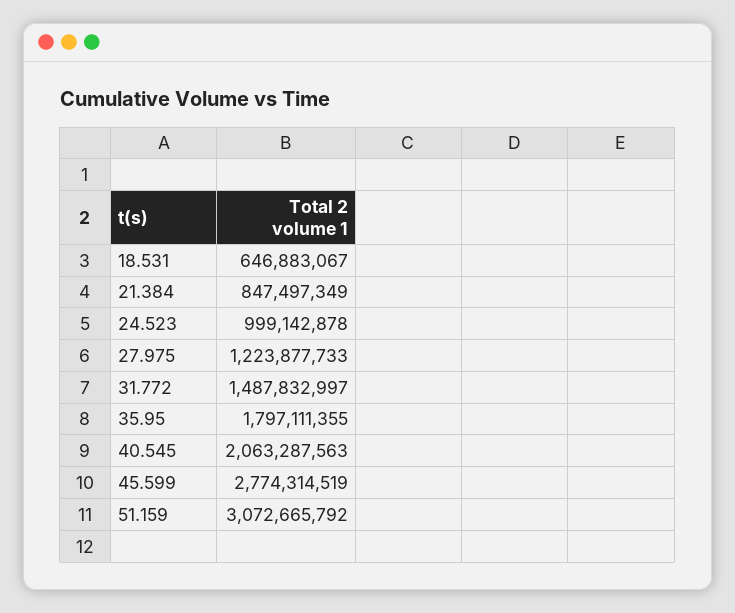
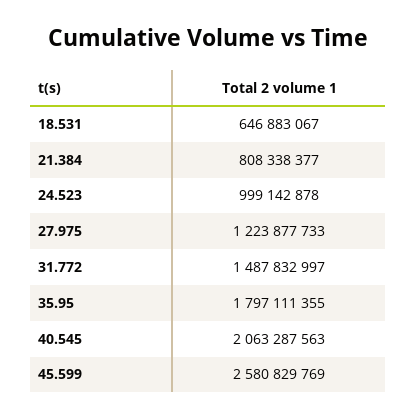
  {
    "18.531": 646883067,
-   "21.384": 847497349,
+   "21.384": 808338377,
    "24.523": 999142878,
    "27.975": 1223877733,
    "31.772": 1487832997,
    "35.95": 1797111355,
    "40.545": 2063287563,
-   "45.599": 2774314519,
+   "45.599": 2580829769
-   "51.159": 3072665792
  }

